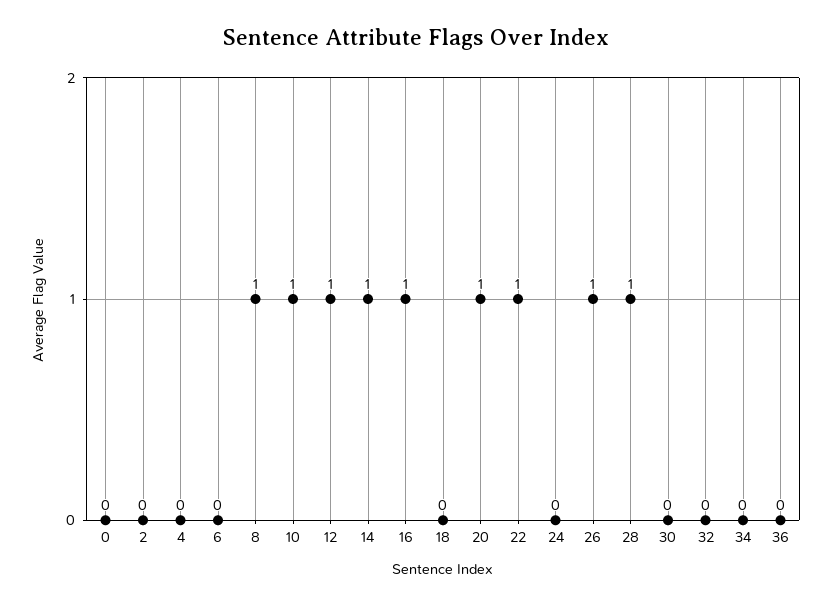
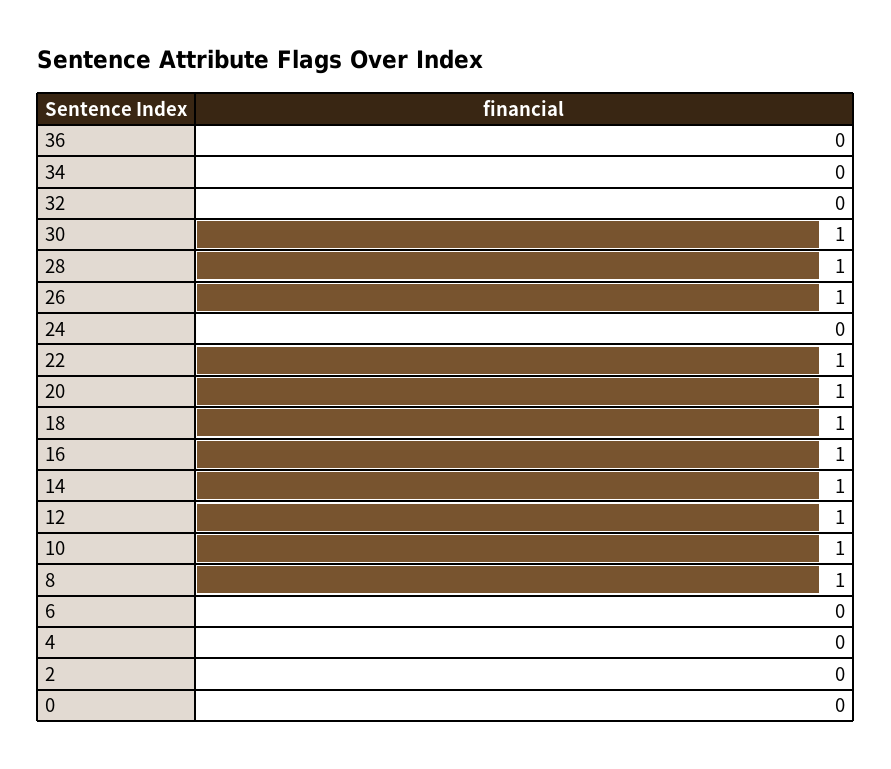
  {
    "0": 0,
    "2": 0,
    "4": 0,
    "6": 0,
    "8": 1,
    "10": 1,
    "12": 1,
    "14": 1,
    "16": 1,
-   "18": 0,
+   "18": 1,
    "20": 1,
    "22": 1,
    "24": 0,
    "26": 1,
    "28": 1,
-   "30": 0,
+   "30": 1,
    "32": 0,
    "34": 0,
    "36": 0
  }

